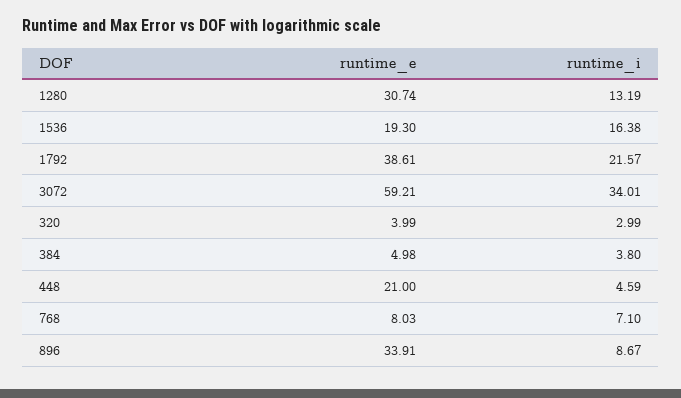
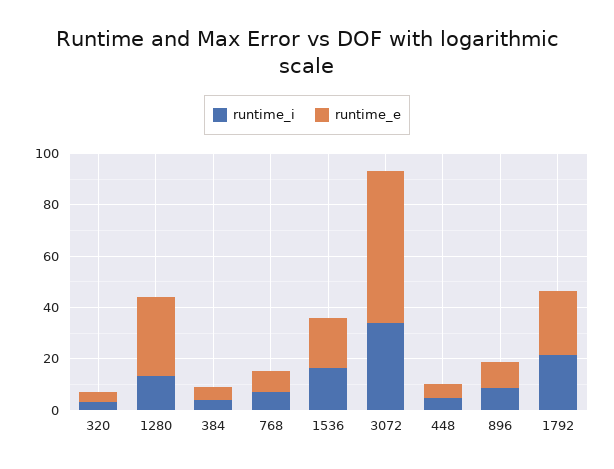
  {
    "runtime_e": {
      "1280": 30.74,
      "1536": 19.3,
-     "1792": 38.61,
+     "1792": 25,
      "3072": 59.21,
      "320": 3.99,
      "384": 4.98,
-     "448": 21,
+     "448": 5,
      "768": 8.03,
-     "896": 33.91
+     "896": 10
    },
    "runtime_i": {
      "1280": 13.19,
      "1536": 16.38,
      "1792": 21.57,
      "3072": 34.01,
      "320": 2.99,
      "384": 3.8,
      "448": 4.59,
      "768": 7.1,
      "896": 8.67
    }
  }

